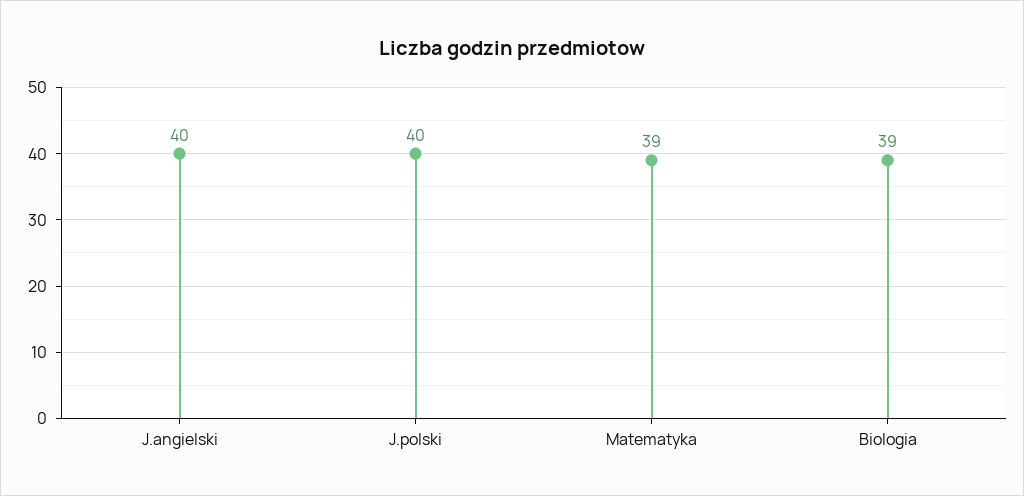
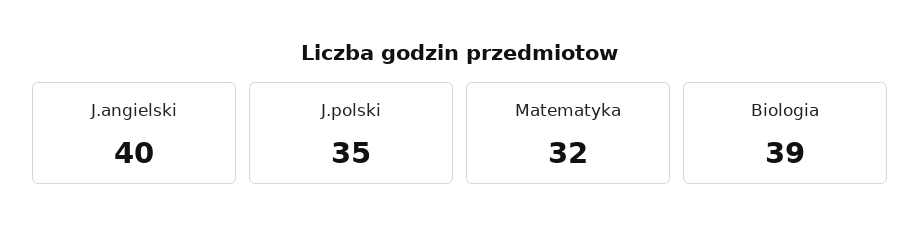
  {
    "J.angielski": 40,
-   "J.polski": 40,
+   "J.polski": 35,
-   "Matematyka": 39,
+   "Matematyka": 32,
    "Biologia": 39
  }

